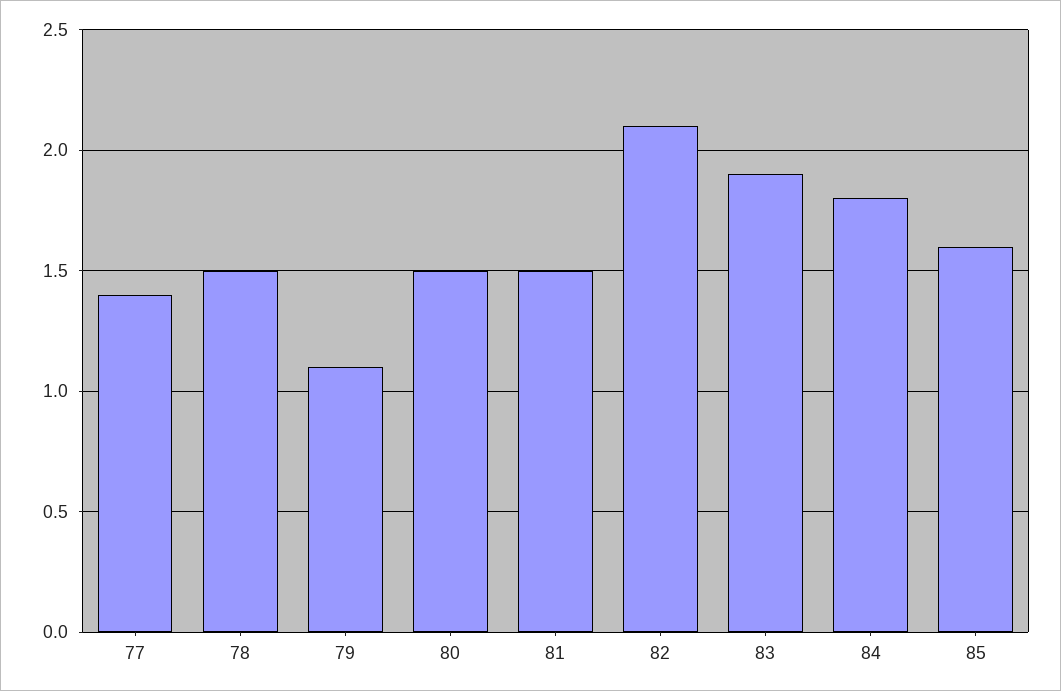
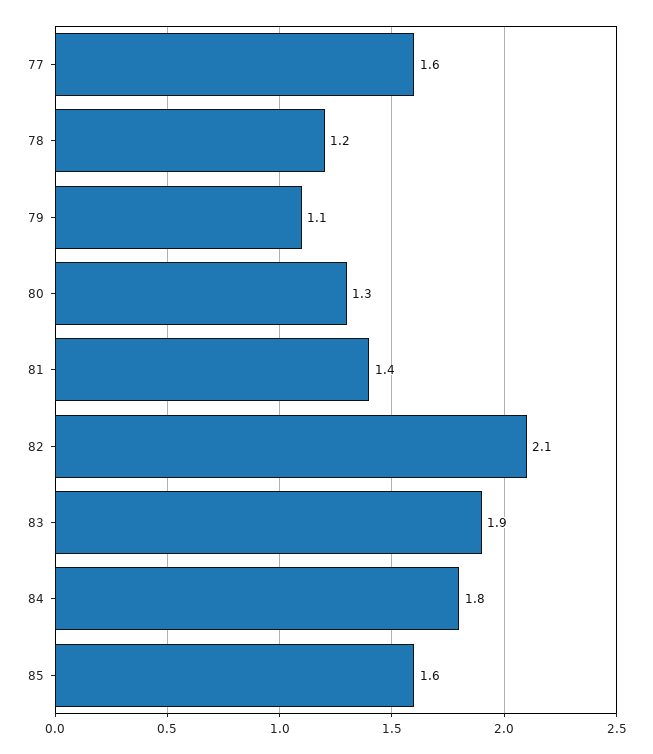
  {
-   "77": 1.4,
+   "77": 1.6,
-   "78": 1.5,
+   "78": 1.2,
    "79": 1.1,
-   "80": 1.5,
+   "80": 1.3,
-   "81": 1.5,
+   "81": 1.4,
    "82": 2.1,
    "83": 1.9,
    "84": 1.8,
    "85": 1.6
  }

